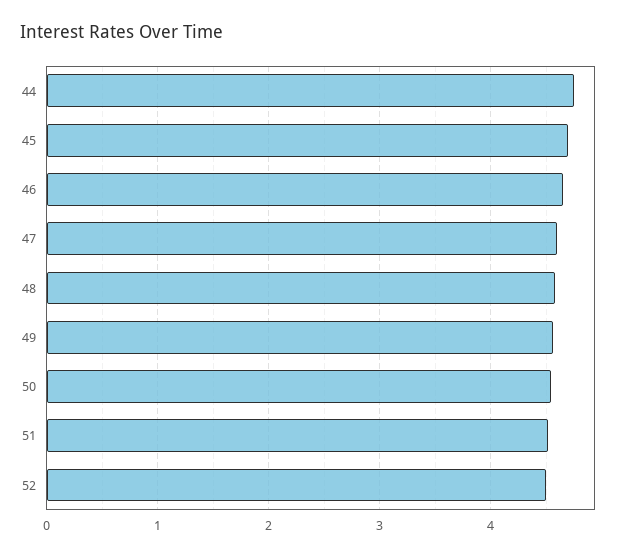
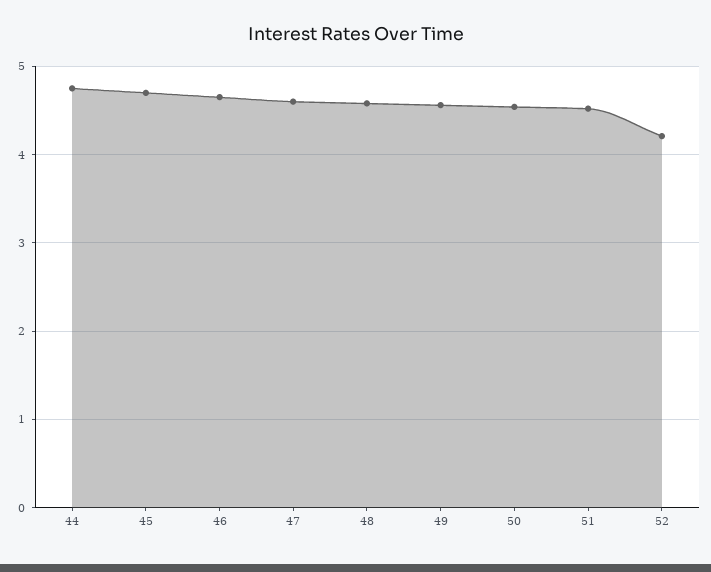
  {
    "44": 4.8,
    "45": 4.7,
    "46": 4.7,
    "47": 4.6,
    "48": 4.6,
    "49": 4.6,
    "50": 4.5,
    "51": 4.5,
-   "52": 4.5
+   "52": 4.2
  }

